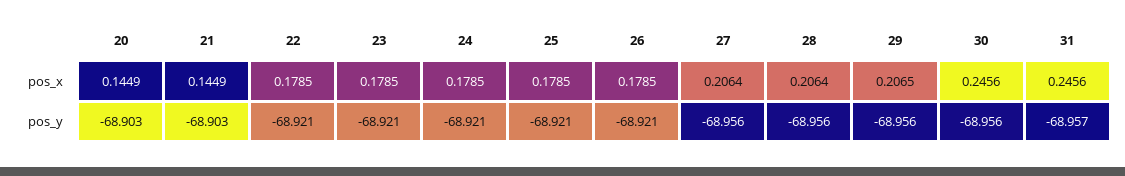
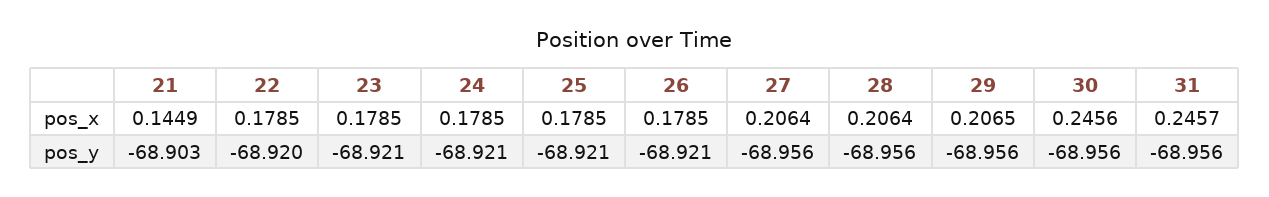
  {
-   "20": {
-     "pos_x": 0.1449,
-     "pos_y": -68.903
-   },
    "21": {
      "pos_x": 0.1449,
      "pos_y": -68.903
    },
    "22": {
      "pos_x": 0.1785,
-     "pos_y": -68.921
+     "pos_y": -68.92
    },
    "23": {
      "pos_x": 0.1785,
      "pos_y": -68.921
    },
    "24": {
      "pos_x": 0.1785,
      "pos_y": -68.921
    },
    "25": {
      "pos_x": 0.1785,
      "pos_y": -68.921
    },
    "26": {
      "pos_x": 0.1785,
      "pos_y": -68.921
    },
    "27": {
      "pos_x": 0.2064,
      "pos_y": -68.956
    },
    "28": {
      "pos_x": 0.2064,
      "pos_y": -68.956
    },
    "29": {
      "pos_x": 0.2065,
      "pos_y": -68.956
    },
    "30": {
      "pos_x": 0.2456,
      "pos_y": -68.956
    },
    "31": {
-     "pos_x": 0.2456,
+     "pos_x": 0.2457,
-     "pos_y": -68.957
+     "pos_y": -68.956
    }
  }

